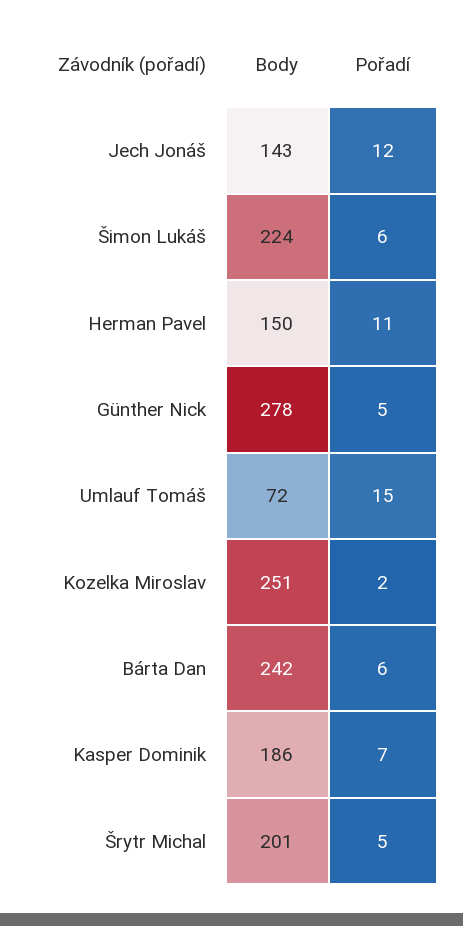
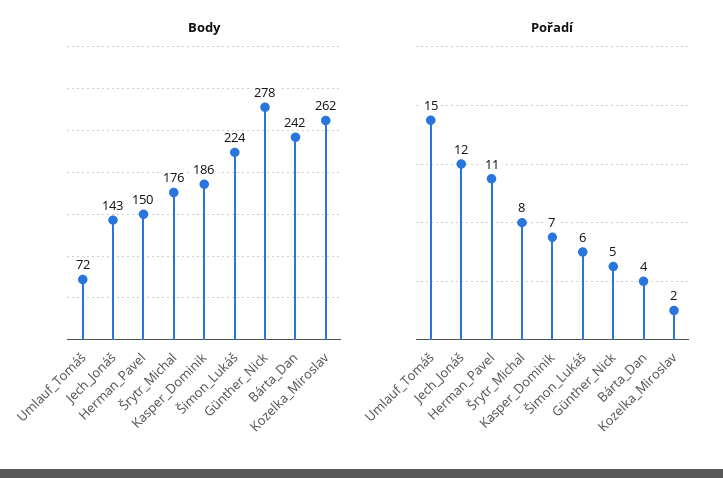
  {
    "Body": {
      "Jech Jonáš": 143,
      "Šimon Lukáš": 224,
      "Herman Pavel": 150,
      "Günther Nick": 278,
      "Umlauf Tomáš": 72,
-     "Kozelka Miroslav": 251,
+     "Kozelka Miroslav": 262,
      "Bárta Dan": 242,
      "Kasper Dominik": 186,
-     "Šrytr Michal": 201
+     "Šrytr Michal": 176
    },
    "Pořadí": {
      "Jech Jonáš": 12,
      "Šimon Lukáš": 6,
      "Herman Pavel": 11,
      "Günther Nick": 5,
      "Umlauf Tomáš": 15,
      "Kozelka Miroslav": 2,
-     "Bárta Dan": 6,
+     "Bárta Dan": 4,
      "Kasper Dominik": 7,
-     "Šrytr Michal": 5
+     "Šrytr Michal": 8
    }
  }

